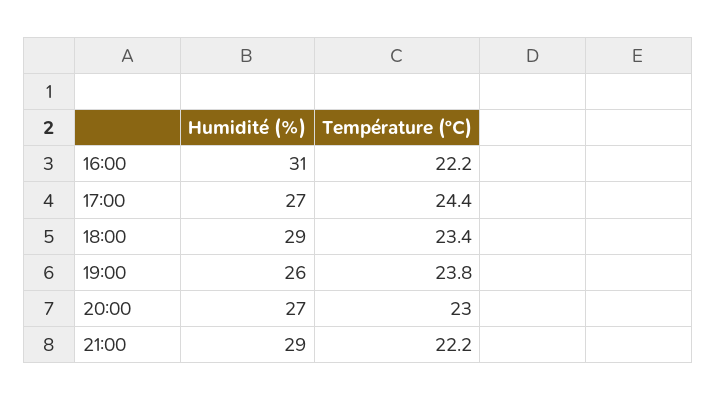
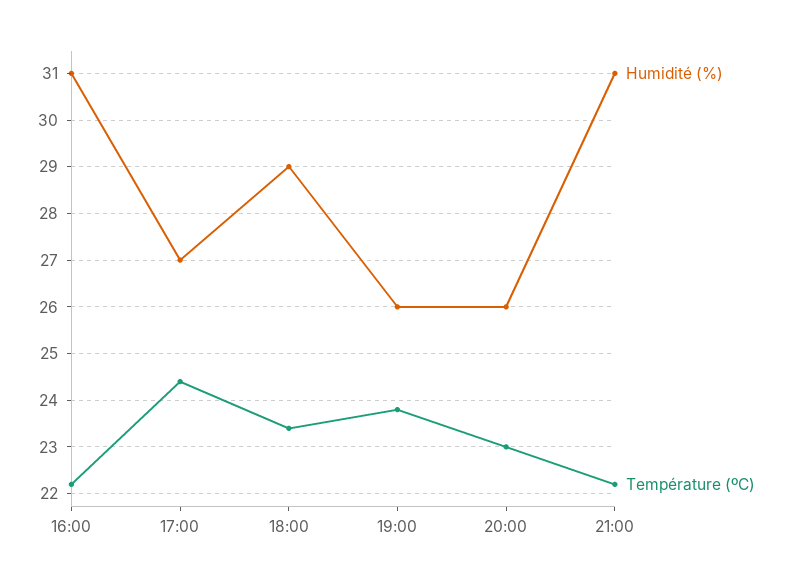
  {
    "Humidité (%)": {
      "16:00": 31,
      "17:00": 27,
      "18:00": 29,
      "19:00": 26,
-     "20:00": 27,
+     "20:00": 26,
-     "21:00": 29
+     "21:00": 31
    },
    "Température (ºC)": {
      "16:00": 22.2,
      "17:00": 24.4,
      "18:00": 23.4,
      "19:00": 23.8,
      "20:00": 23,
      "21:00": 22.2
    }
  }

